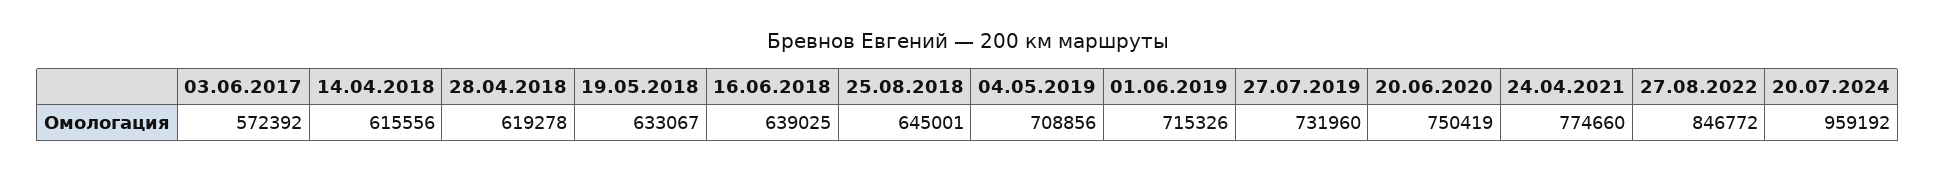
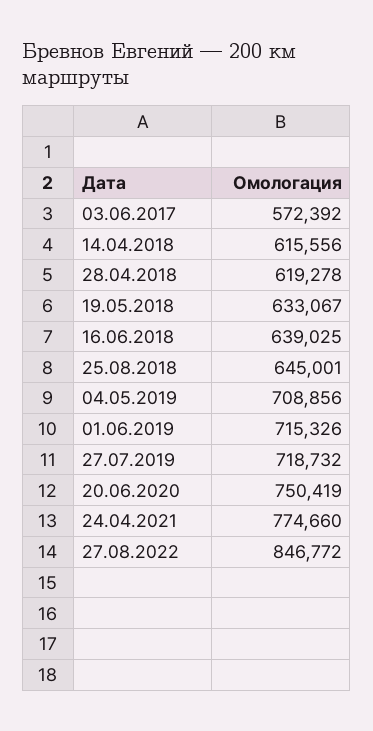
  {
    "03.06.2017": 572392,
    "14.04.2018": 615556,
    "28.04.2018": 619278,
    "19.05.2018": 633067,
    "16.06.2018": 639025,
    "25.08.2018": 645001,
    "04.05.2019": 708856,
    "01.06.2019": 715326,
-   "27.07.2019": 731960,
+   "27.07.2019": 718732,
    "20.06.2020": 750419,
    "24.04.2021": 774660,
-   "27.08.2022": 846772,
+   "27.08.2022": 846772
-   "20.07.2024": 959192
  }

